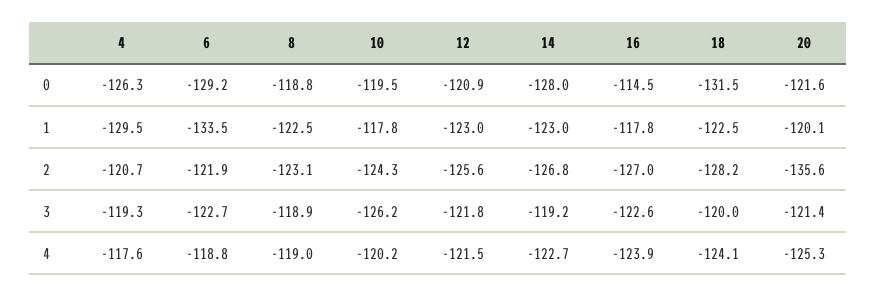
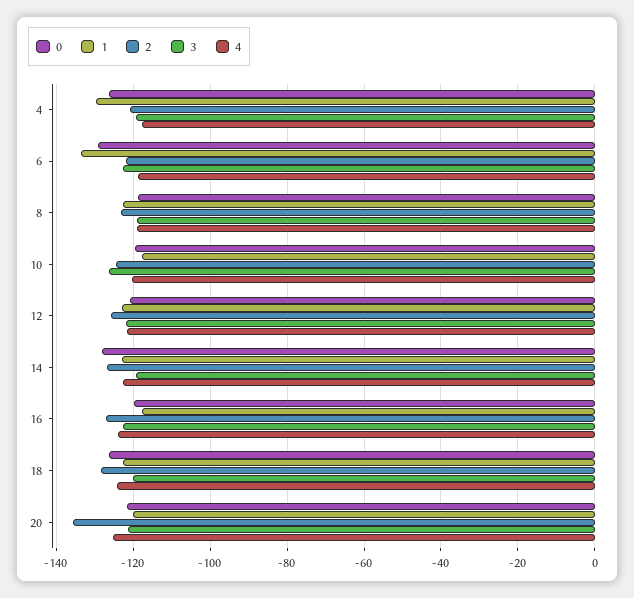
  {
    "0": {
      "4": -126.3,
      "6": -129.2,
      "8": -118.8,
      "10": -119.5,
      "12": -120.9,
      "14": -128,
-     "16": -114.5,
+     "16": -120,
-     "18": -131.5,
+     "18": -126,
      "20": -121.6
    },
    "1": {
      "4": -129.5,
      "6": -133.5,
      "8": -122.5,
      "10": -117.8,
      "12": -123,
      "14": -123,
      "16": -117.8,
      "18": -122.5,
      "20": -120.1
    },
    "2": {
      "4": -120.7,
      "6": -121.9,
      "8": -123.1,
      "10": -124.3,
      "12": -125.6,
      "14": -126.8,
      "16": -127,
      "18": -128.2,
      "20": -135.6
    },
    "3": {
      "4": -119.3,
      "6": -122.7,
      "8": -118.9,
      "10": -126.2,
      "12": -121.8,
      "14": -119.2,
      "16": -122.6,
      "18": -120,
      "20": -121.4
    },
    "4": {
      "4": -117.6,
      "6": -118.8,
      "8": -119,
      "10": -120.2,
      "12": -121.5,
      "14": -122.7,
      "16": -123.9,
      "18": -124.1,
      "20": -125.3
    }
  }

